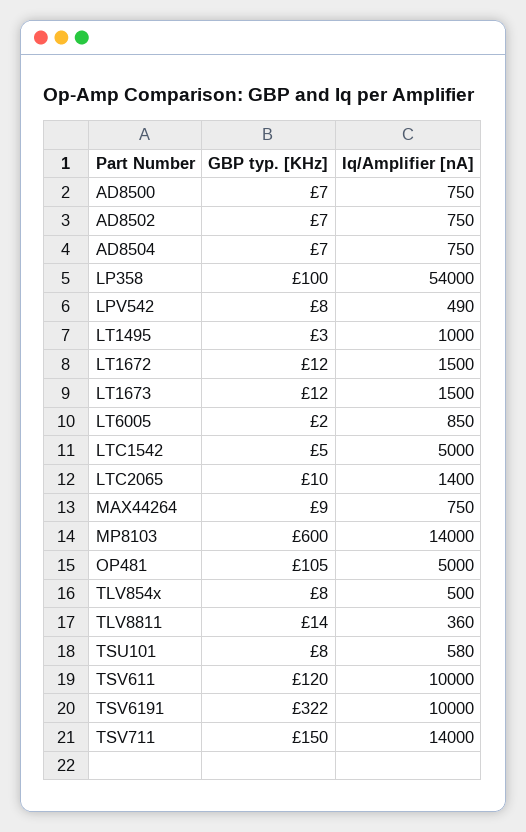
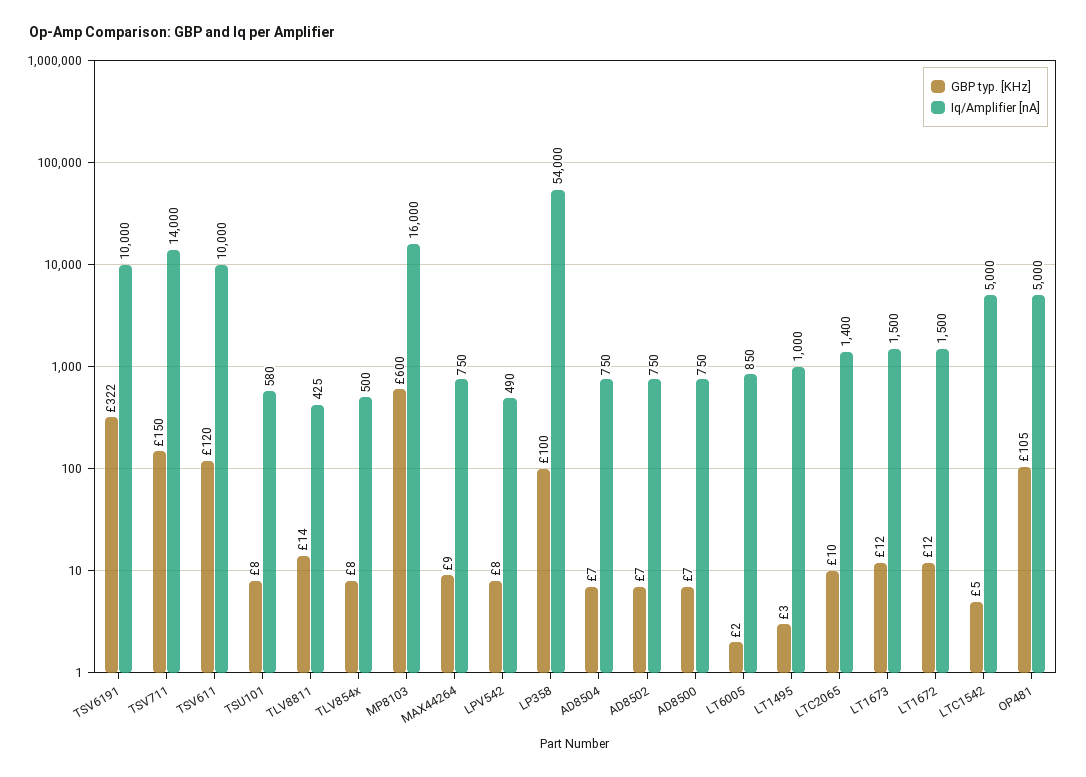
  {
    "GBP typ. [KHz]": {
      "AD8500": 7,
      "AD8502": 7,
      "AD8504": 7,
      "LP358": 100,
      "LPV542": 8,
      "LT1495": 3,
      "LT1672": 12,
      "LT1673": 12,
      "LT6005": 2,
      "LTC1542": 5,
      "LTC2065": 10,
      "MAX44264": 9,
      "MP8103": 600,
      "OP481": 105,
      "TLV854x": 8,
      "TLV8811": 14,
      "TSU101": 8,
      "TSV611": 120,
      "TSV6191": 322,
      "TSV711": 150
    },
    "Iq/Amplifier [nA]": {
      "AD8500": 750,
      "AD8502": 750,
      "AD8504": 750,
      "LP358": 54000,
      "LPV542": 490,
      "LT1495": 1000,
      "LT1672": 1500,
      "LT1673": 1500,
      "LT6005": 850,
      "LTC1542": 5000,
      "LTC2065": 1400,
      "MAX44264": 750,
-     "MP8103": 14000,
+     "MP8103": 16000,
      "OP481": 5000,
      "TLV854x": 500,
-     "TLV8811": 360,
+     "TLV8811": 425,
      "TSU101": 580,
      "TSV611": 10000,
      "TSV6191": 10000,
      "TSV711": 14000
    }
  }

